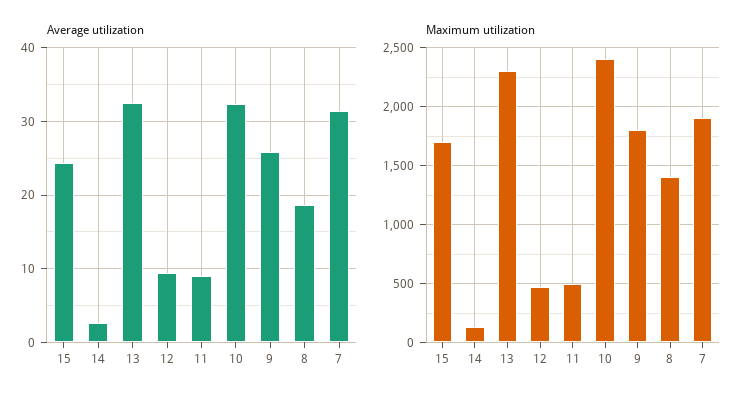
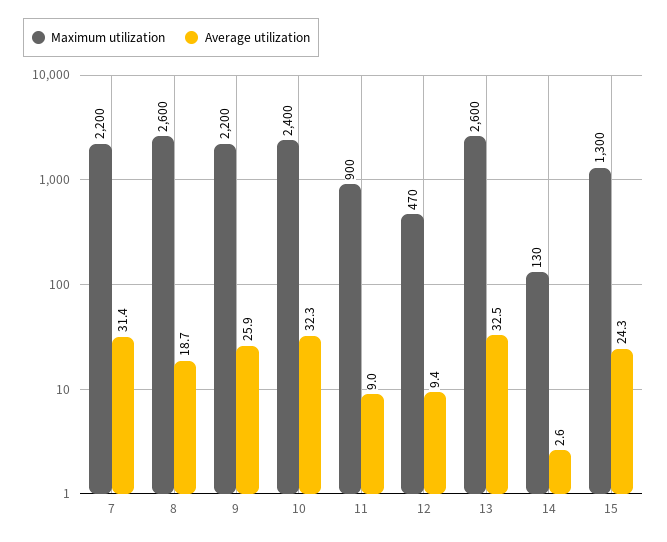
  {
    "Average utilization": {
      "15": 24.3,
      "14": 2.6,
      "13": 32.5,
      "12": 9.4,
      "11": 9,
      "10": 32.3,
      "9": 25.9,
      "8": 18.7,
      "7": 31.4
    },
    "Maximum utilization": {
-     "15": 1700,
+     "15": 1300,
      "14": 130,
-     "13": 2300,
+     "13": 2600,
      "12": 470,
-     "11": 500,
+     "11": 900,
      "10": 2400,
-     "9": 1800,
+     "9": 2200,
-     "8": 1400,
+     "8": 2600,
-     "7": 1900
+     "7": 2200
    }
  }

